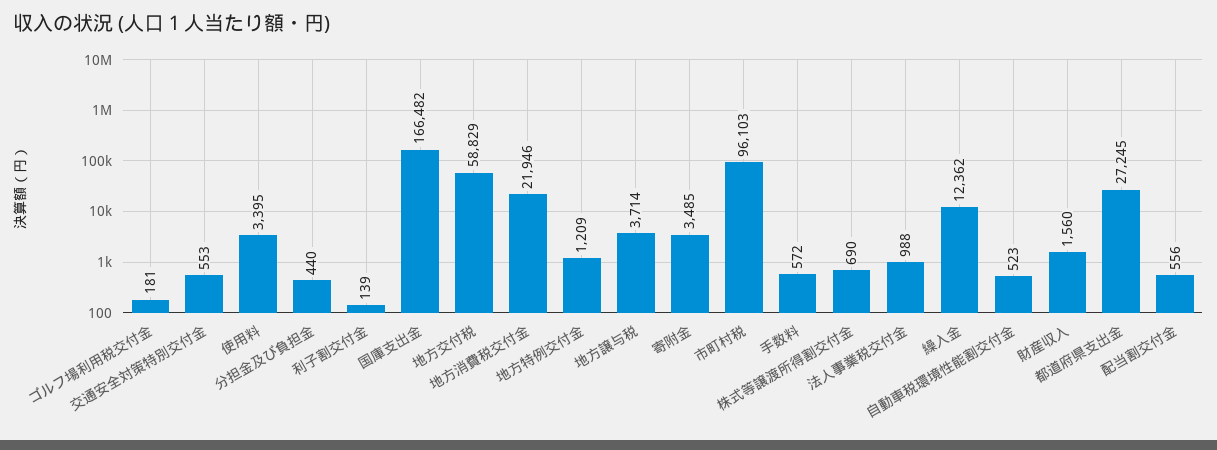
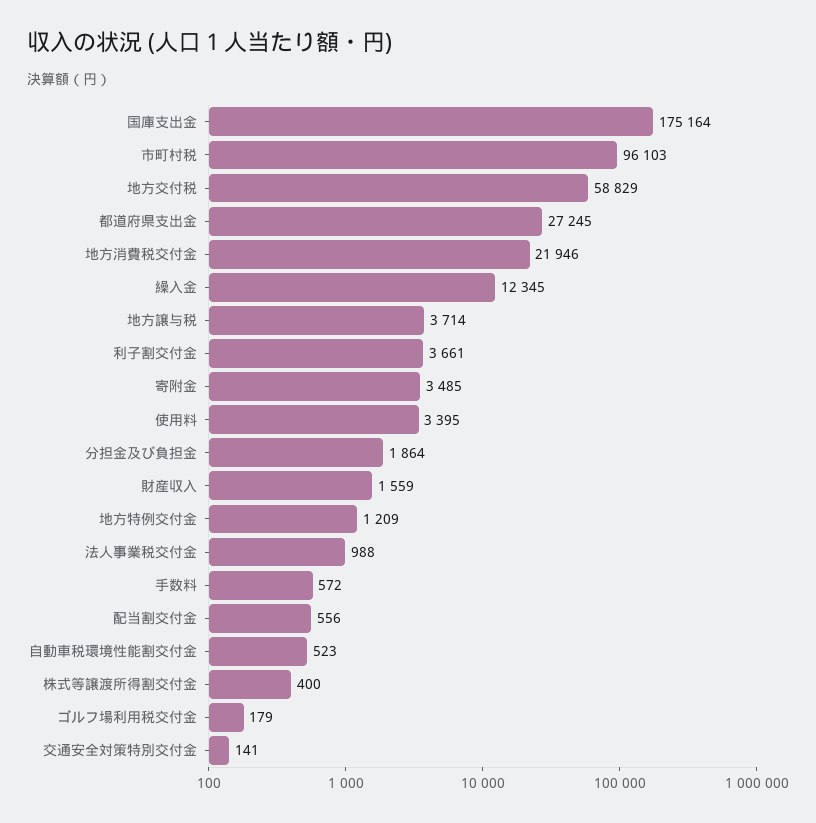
  {
-   "ゴルフ場利用税交付金": 181,
+   "ゴルフ場利用税交付金": 179,
-   "交通安全対策特別交付金": 553,
+   "交通安全対策特別交付金": 141,
    "使用料": 3395,
-   "分担金及び負担金": 440,
+   "分担金及び負担金": 1864,
-   "利子割交付金": 139,
+   "利子割交付金": 3661,
-   "国庫支出金": 166482,
+   "国庫支出金": 175164,
    "地方交付税": 58829,
    "地方消費税交付金": 21946,
    "地方特例交付金": 1209,
    "地方譲与税": 3714,
    "寄附金": 3485,
    "市町村税": 96103,
    "手数料": 572,
-   "株式等譲渡所得割交付金": 690,
+   "株式等譲渡所得割交付金": 400,
    "法人事業税交付金": 988,
-   "繰入金": 12362,
+   "繰入金": 12345,
    "自動車税環境性能割交付金": 523,
-   "財産収入": 1560,
+   "財産収入": 1559,
    "都道府県支出金": 27245,
    "配当割交付金": 556
  }

